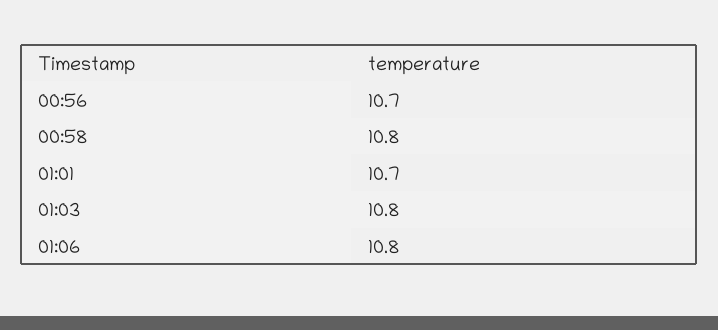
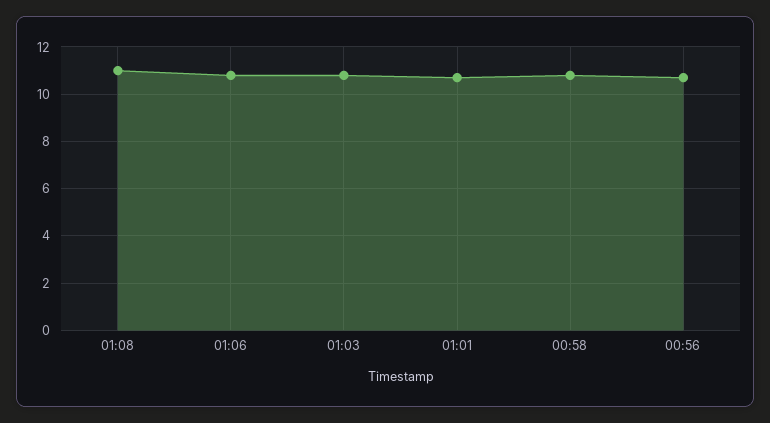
  {
    "00:56": 10.7,
    "00:58": 10.8,
    "01:01": 10.7,
    "01:03": 10.8,
-   "01:06": 10.8
+   "01:06": 10.8,
+   "01:08": 11
  }

